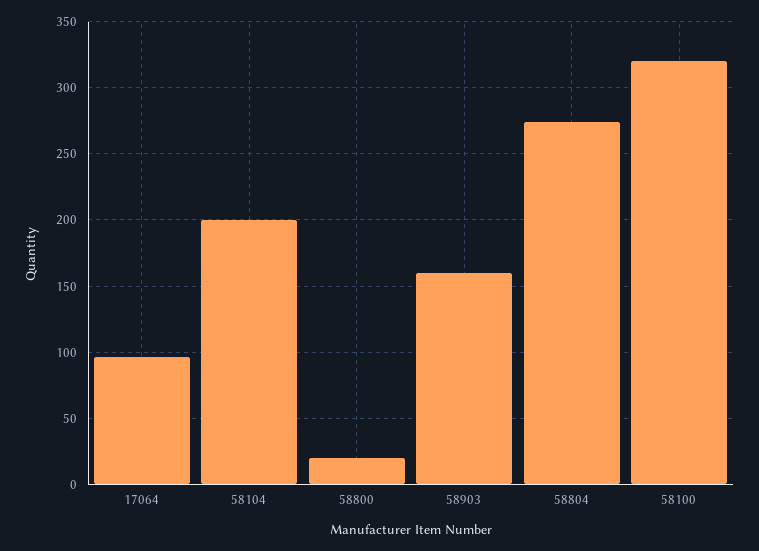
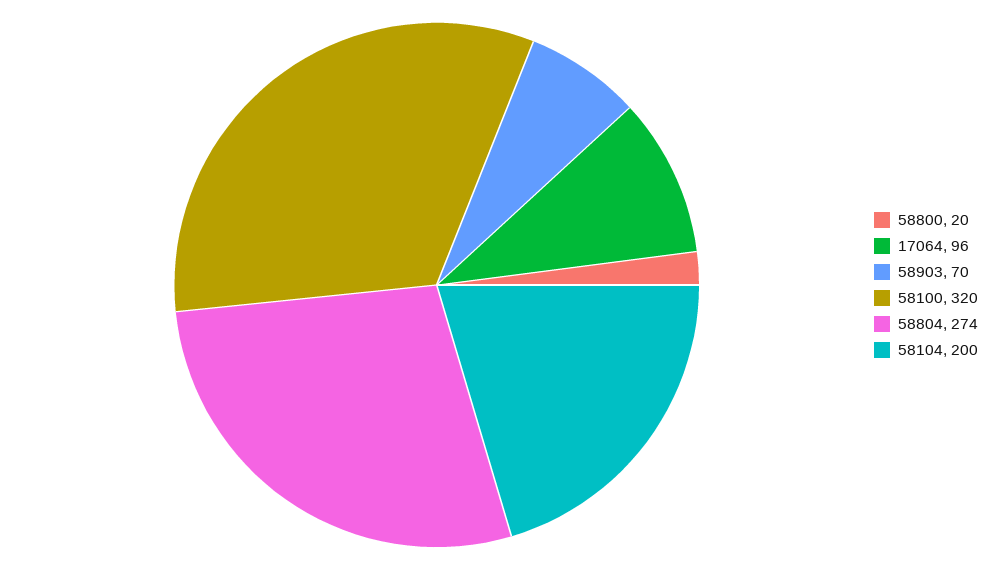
  {
    "17064": 96,
    "58104": 200,
    "58800": 20,
-   "58903": 160,
+   "58903": 70,
    "58804": 274,
    "58100": 320
  }

